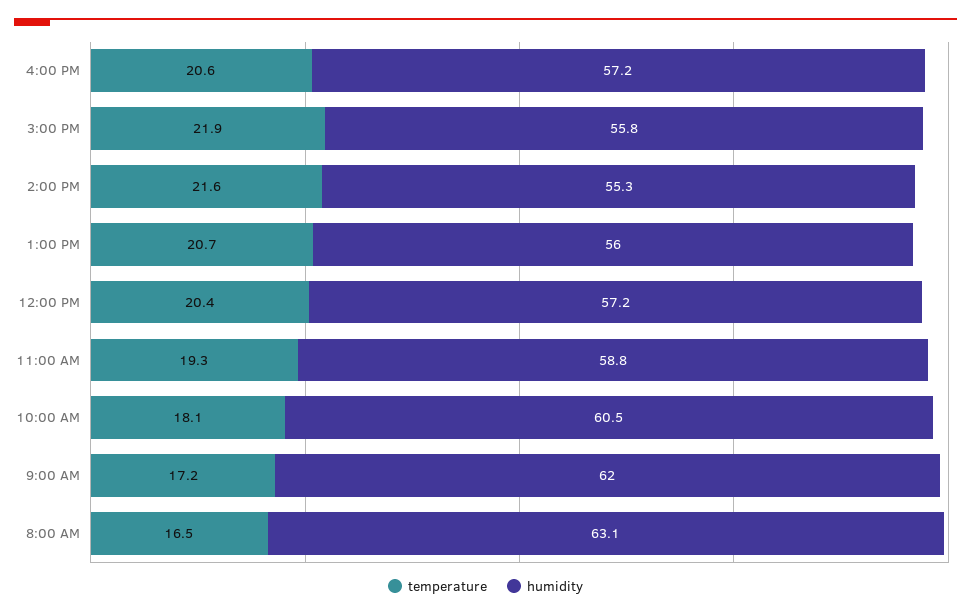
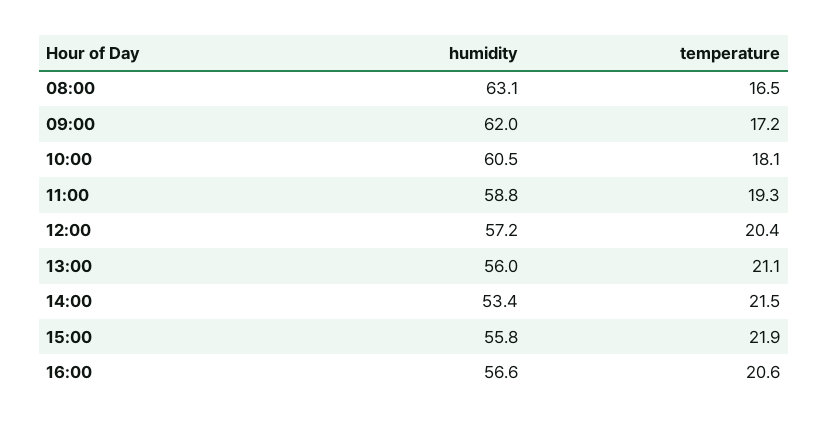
  {
    "temperature": {
      "4:00 PM": 20.6,
      "3:00 PM": 21.9,
-     "2:00 PM": 21.6,
+     "2:00 PM": 21.5,
-     "1:00 PM": 20.7,
+     "1:00 PM": 21.1,
      "12:00 PM": 20.4,
      "11:00 AM": 19.3,
      "10:00 AM": 18.1,
      "9:00 AM": 17.2,
      "8:00 AM": 16.5
    },
    "humidity": {
-     "4:00 PM": 57.2,
+     "4:00 PM": 56.6,
      "3:00 PM": 55.8,
-     "2:00 PM": 55.3,
+     "2:00 PM": 53.4,
      "1:00 PM": 56,
      "12:00 PM": 57.2,
      "11:00 AM": 58.8,
      "10:00 AM": 60.5,
      "9:00 AM": 62,
      "8:00 AM": 63.1
    }
  }

